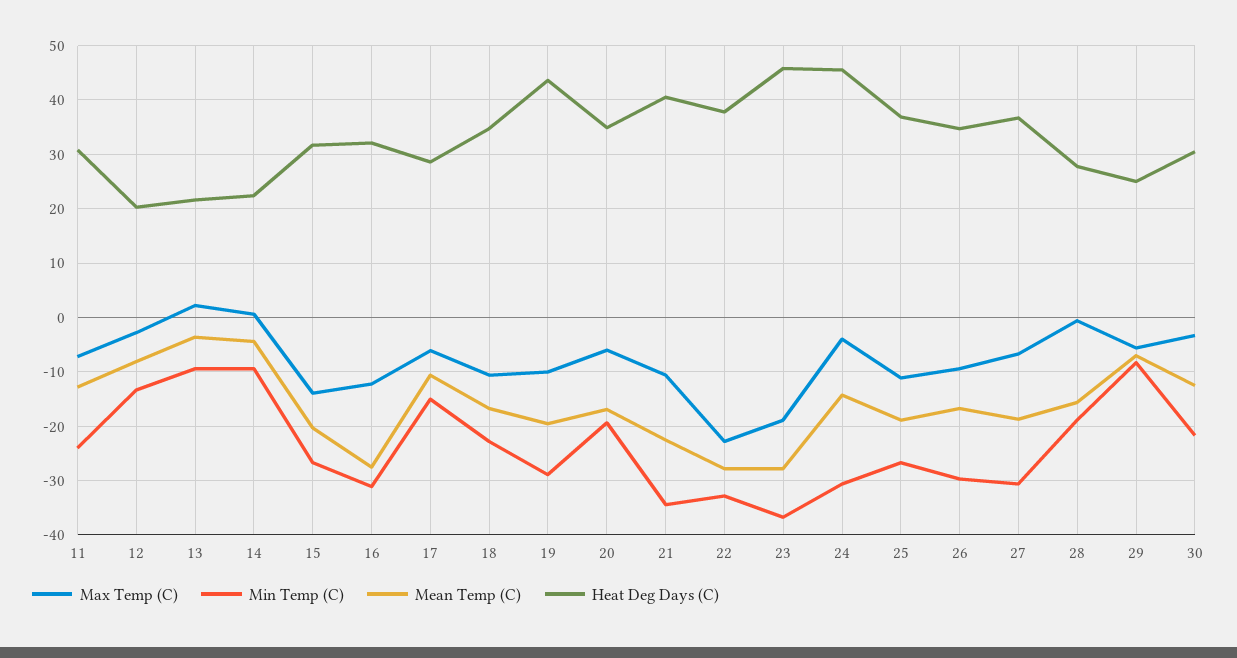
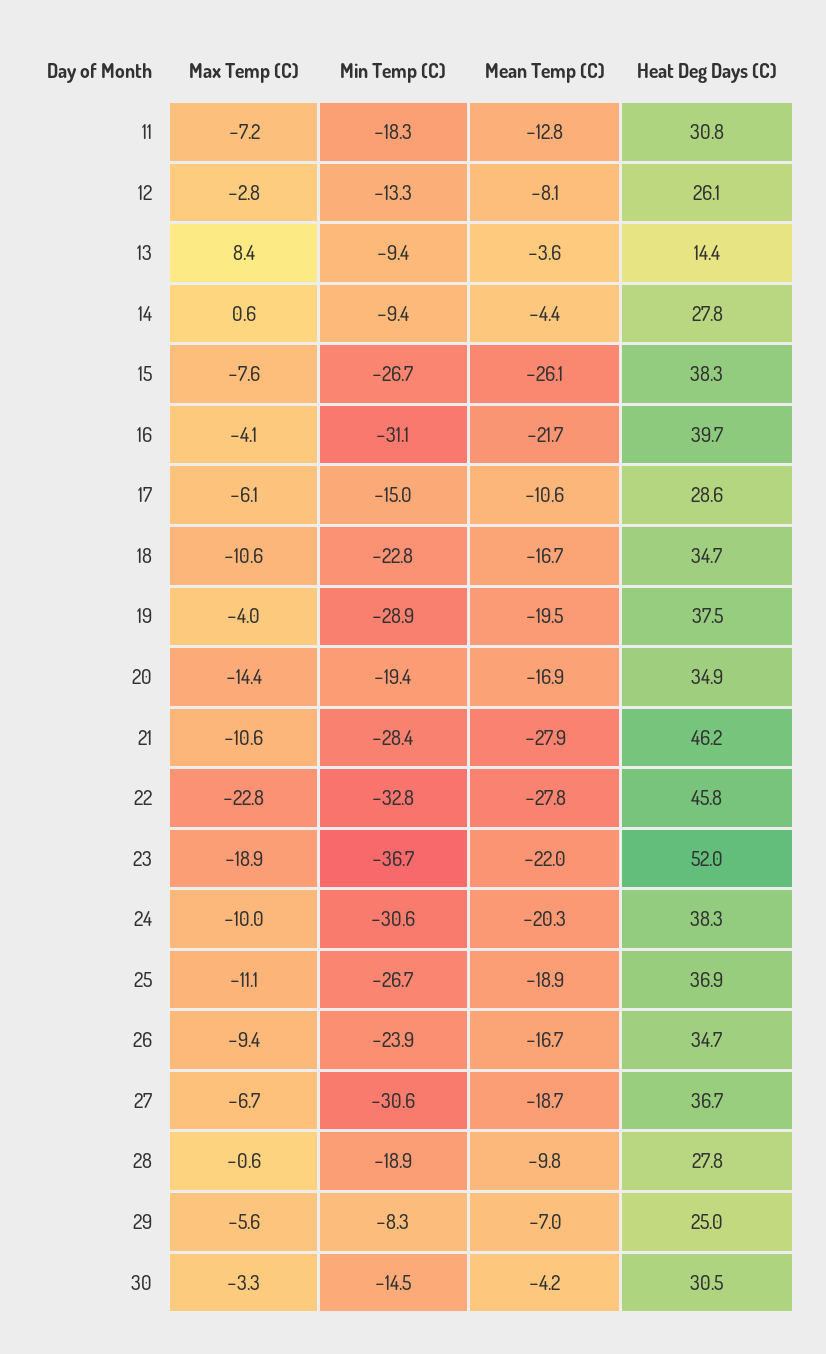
  {
    "Max Temp (C)": {
      "11": -7.2,
      "12": -2.8,
-     "13": 2,
+     "13": 8.4,
      "14": 0.6,
-     "15": -14,
+     "15": -7.6,
-     "16": -12,
+     "16": -4.1,
      "17": -6.1,
      "18": -10.6,
-     "19": -10,
+     "19": -4,
-     "20": -6,
+     "20": -14.4,
      "21": -10.6,
      "22": -22.8,
      "23": -18.9,
-     "24": -4,
+     "24": -10,
      "25": -11.1,
      "26": -9.4,
      "27": -6.7,
      "28": -0.6,
      "29": -5.6,
      "30": -3.3
    },
    "Min Temp (C)": {
-     "11": -24,
+     "11": -18.3,
      "12": -13.3,
      "13": -9.4,
      "14": -9.4,
      "15": -26.7,
      "16": -31.1,
      "17": -15,
      "18": -22.8,
      "19": -28.9,
      "20": -19.4,
-     "21": -34,
+     "21": -28.4,
      "22": -32.8,
      "23": -36.7,
      "24": -30.6,
      "25": -26.7,
-     "26": -30,
+     "26": -23.9,
      "27": -30.6,
      "28": -18.9,
      "29": -8.3,
-     "30": -22
+     "30": -14.5
    },
    "Mean Temp (C)": {
      "11": -12.8,
      "12": -8.1,
      "13": -3.6,
      "14": -4.4,
-     "15": -20,
+     "15": -26.1,
-     "16": -28,
+     "16": -21.7,
      "17": -10.6,
      "18": -16.7,
      "19": -19.5,
      "20": -16.9,
-     "21": -22,
+     "21": -27.9,
      "22": -27.8,
-     "23": -28,
+     "23": -22,
-     "24": -14,
+     "24": -20.3,
      "25": -18.9,
      "26": -16.7,
      "27": -18.7,
-     "28": -16,
+     "28": -9.8,
      "29": -7,
-     "30": -12
+     "30": -4.2
    },
    "Heat Deg Days (C)": {
      "11": 30.8,
-     "12": 20,
+     "12": 26.1,
-     "13": 22,
+     "13": 14.4,
-     "14": 22,
+     "14": 27.8,
-     "15": 32,
+     "15": 38.3,
-     "16": 32,
+     "16": 39.7,
      "17": 28.6,
      "18": 34.7,
-     "19": 44,
+     "19": 37.5,
      "20": 34.9,
-     "21": 40,
+     "21": 46.2,
-     "22": 38,
+     "22": 45.8,
-     "23": 46,
+     "23": 52,
-     "24": 46,
+     "24": 38.3,
      "25": 36.9,
      "26": 34.7,
      "27": 36.7,
      "28": 27.8,
      "29": 25,
      "30": 30.5
    }
  }

